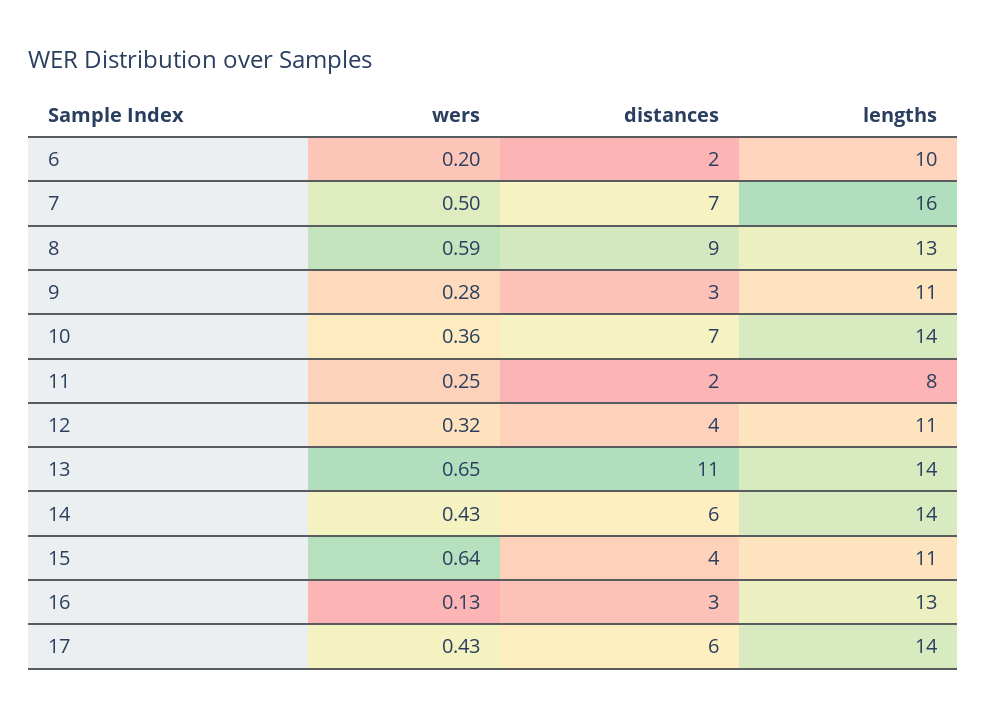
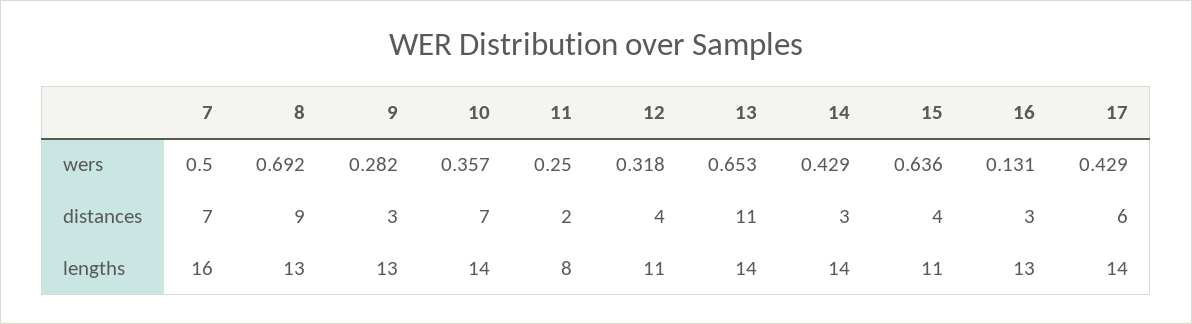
  {
    "wers": {
-     "6": 0.2,
      "7": 0.5,
-     "8": 0.59,
+     "8": 0.692,
      "9": 0.282,
      "10": 0.357,
      "11": 0.25,
      "12": 0.318,
      "13": 0.653,
      "14": 0.429,
      "15": 0.636,
      "16": 0.131,
      "17": 0.429
    },
    "distances": {
-     "6": 2,
      "7": 7,
      "8": 9,
      "9": 3,
      "10": 7,
      "11": 2,
      "12": 4,
      "13": 11,
-     "14": 6,
+     "14": 3,
      "15": 4,
      "16": 3,
      "17": 6
    },
    "lengths": {
-     "6": 10,
      "7": 16,
      "8": 13,
-     "9": 11,
+     "9": 13,
      "10": 14,
      "11": 8,
      "12": 11,
      "13": 14,
      "14": 14,
      "15": 11,
      "16": 13,
      "17": 14
    }
  }

